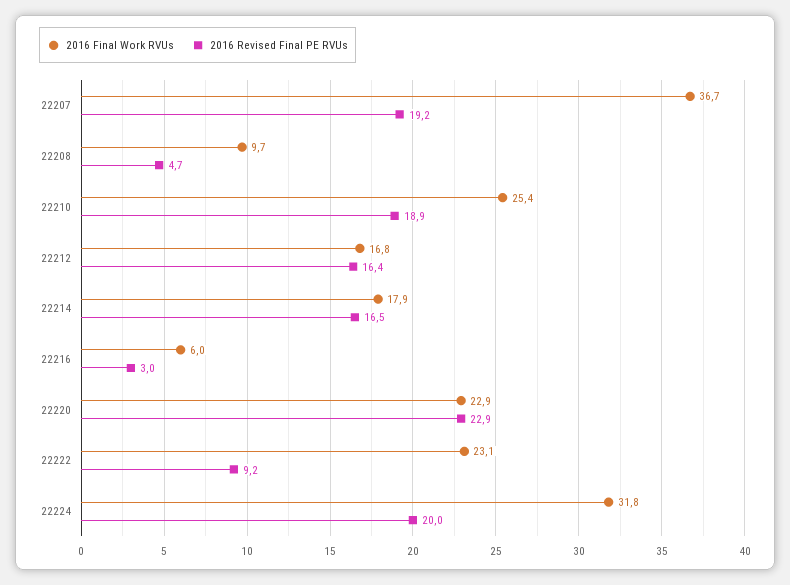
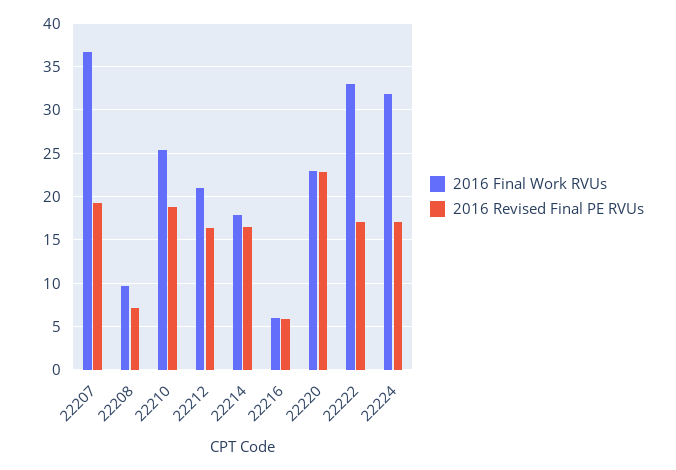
  {
    "2016 Final Work RVUs": {
      "22207": 36.7,
      "22208": 9.7,
      "22210": 25.4,
-     "22212": 16.8,
+     "22212": 21,
      "22214": 17.9,
      "22216": 6,
      "22220": 22.9,
-     "22222": 23.1,
+     "22222": 33,
      "22224": 31.8
    },
    "2016 Revised Final PE RVUs": {
      "22207": 19.2,
-     "22208": 4.7,
+     "22208": 7,
      "22210": 18.9,
      "22212": 16.4,
      "22214": 16.5,
-     "22216": 3,
+     "22216": 6,
      "22220": 22.9,
-     "22222": 9.2,
+     "22222": 17,
-     "22224": 20
+     "22224": 17
    }
  }

